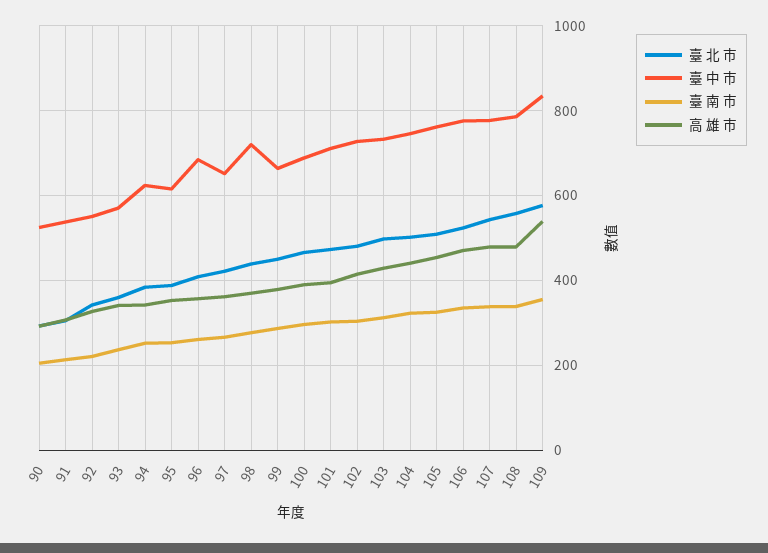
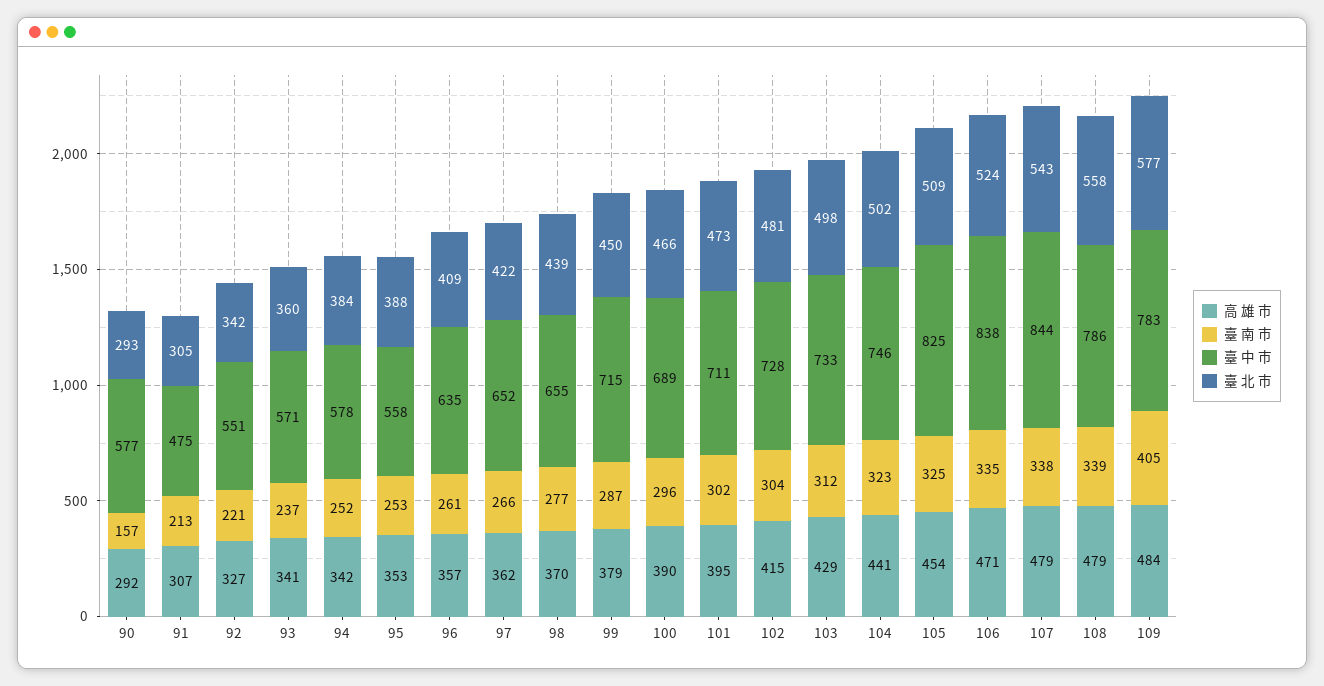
  {
    "臺 北 市": {
      "90": 293,
      "91": 305,
      "92": 342,
      "93": 360,
      "94": 384,
      "95": 388,
      "96": 409,
      "97": 422,
      "98": 439,
      "99": 450,
      "100": 466,
      "101": 473,
      "102": 481,
      "103": 498,
      "104": 502,
      "105": 509,
      "106": 524,
      "107": 543,
      "108": 558,
      "109": 577
    },
    "臺 中 市": {
-     "90": 520,
+     "90": 577,
-     "91": 540,
+     "91": 475,
      "92": 551,
      "93": 571,
-     "94": 620,
+     "94": 578,
-     "95": 620,
+     "95": 558,
-     "96": 680,
+     "96": 635,
      "97": 652,
-     "98": 720,
+     "98": 655,
-     "99": 660,
+     "99": 715,
      "100": 689,
      "101": 711,
      "102": 728,
      "103": 733,
      "104": 746,
-     "105": 760,
+     "105": 825,
-     "106": 780,
+     "106": 838,
-     "107": 780,
+     "107": 844,
      "108": 786,
-     "109": 840
+     "109": 783
    },
    "臺 南 市": {
-     "90": 200,
+     "90": 157,
      "91": 213,
      "92": 221,
      "93": 237,
      "94": 252,
      "95": 253,
      "96": 261,
      "97": 266,
      "98": 277,
      "99": 287,
      "100": 296,
      "101": 302,
      "102": 304,
      "103": 312,
      "104": 323,
      "105": 325,
      "106": 335,
      "107": 338,
      "108": 339,
-     "109": 360
+     "109": 405
    },
    "高 雄 市": {
      "90": 292,
      "91": 307,
      "92": 327,
      "93": 341,
      "94": 342,
      "95": 353,
      "96": 357,
      "97": 362,
      "98": 370,
      "99": 379,
      "100": 390,
      "101": 395,
      "102": 415,
      "103": 429,
      "104": 441,
      "105": 454,
      "106": 471,
      "107": 479,
      "108": 479,
-     "109": 540
+     "109": 484
    }
  }

